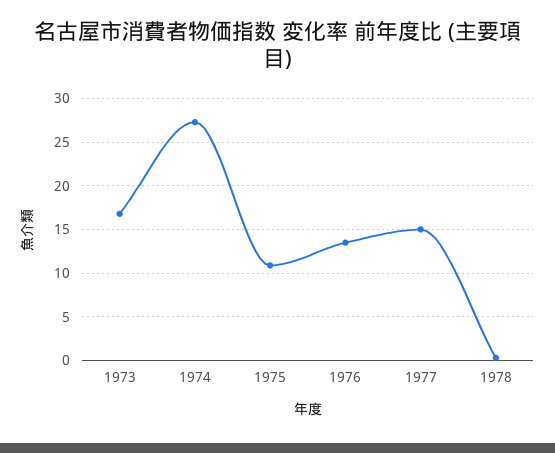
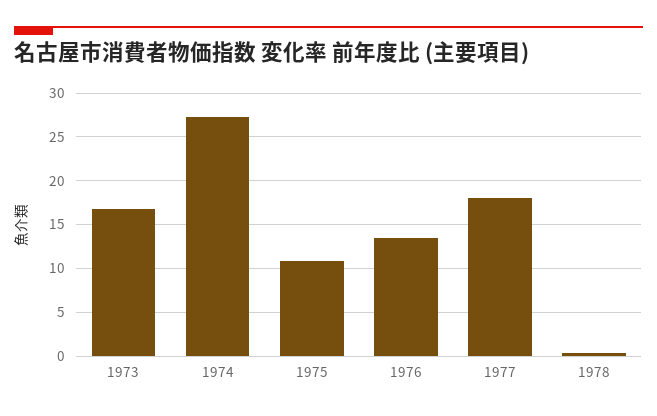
  {
    "1973": 17,
    "1974": 27,
    "1975": 11,
    "1976": 14,
-   "1977": 15,
+   "1977": 18,
    "1978": 0
  }

